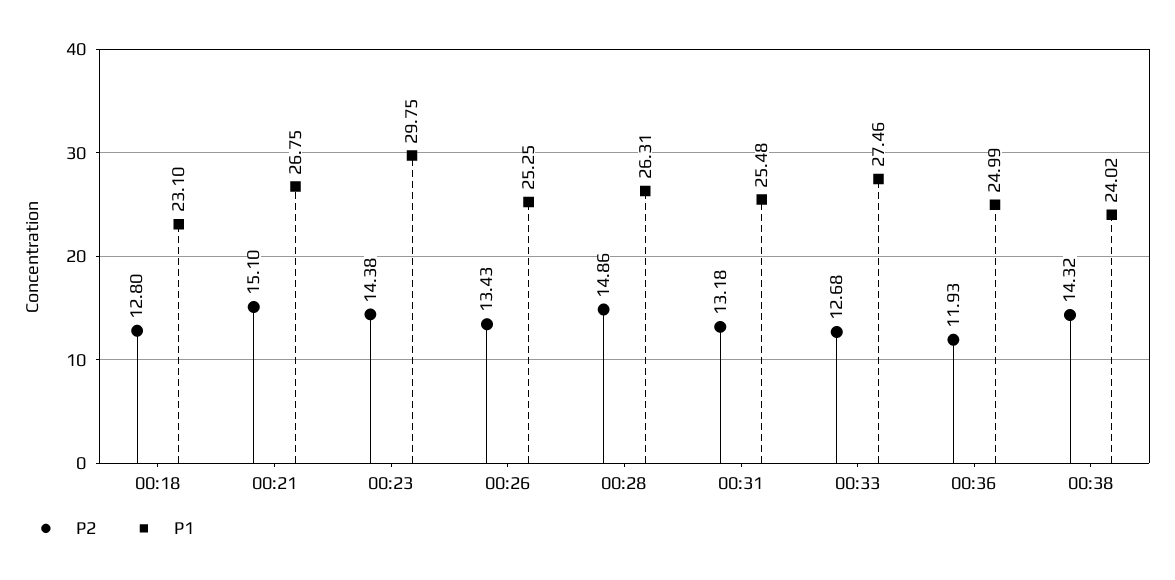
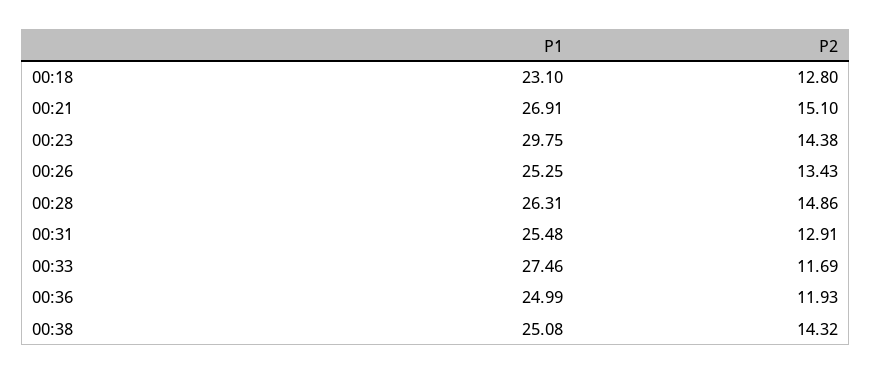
  {
    "P2": {
      "00:18": 12.8,
      "00:21": 15.1,
      "00:23": 14.38,
      "00:26": 13.43,
      "00:28": 14.86,
-     "00:31": 13.18,
+     "00:31": 12.91,
-     "00:33": 12.68,
+     "00:33": 11.69,
      "00:36": 11.93,
      "00:38": 14.32
    },
    "P1": {
      "00:18": 23.1,
-     "00:21": 26.75,
+     "00:21": 26.91,
      "00:23": 29.75,
      "00:26": 25.25,
      "00:28": 26.31,
      "00:31": 25.48,
      "00:33": 27.46,
      "00:36": 24.99,
-     "00:38": 24.02
+     "00:38": 25.08
    }
  }

